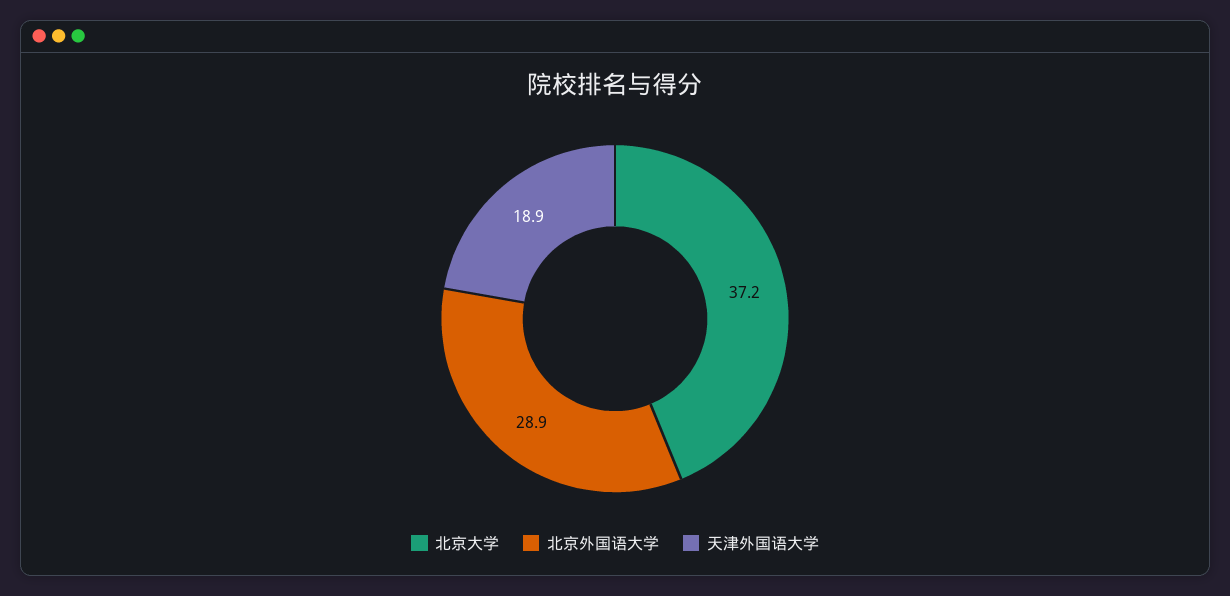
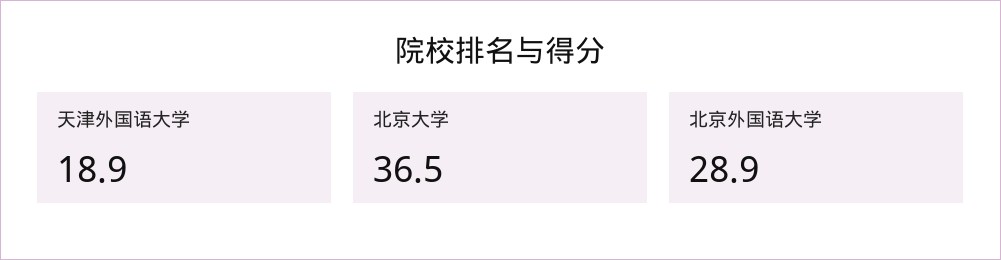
  {
-   "北京大学": 37.2,
+   "北京大学": 36.5,
    "北京外国语大学": 28.9,
    "天津外国语大学": 18.9
  }

